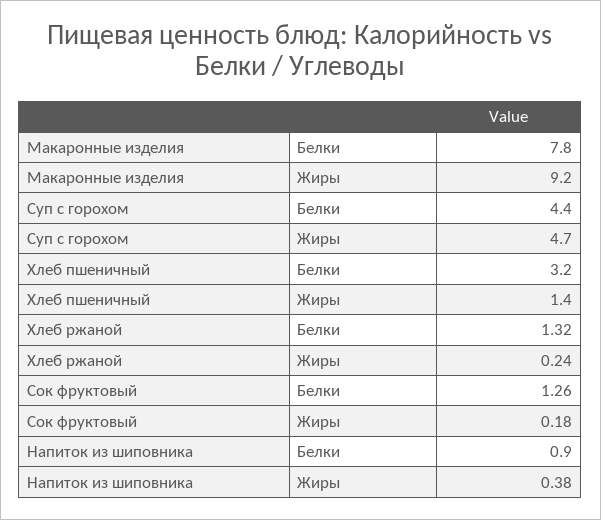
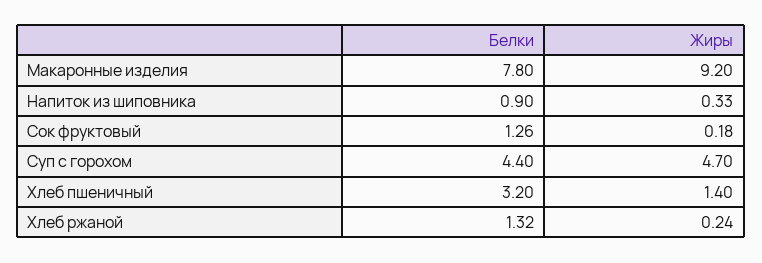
  {
    "Макаронные изделия": {
      "Белки": 7.8,
      "Жиры": 9.2
    },
    "Суп с горохом": {
      "Белки": 4.4,
      "Жиры": 4.7
    },
    "Хлеб пшеничный": {
      "Белки": 3.2,
      "Жиры": 1.4
    },
    "Хлеб ржаной": {
      "Белки": 1.32,
      "Жиры": 0.24
    },
    "Сок фруктовый": {
      "Белки": 1.26,
      "Жиры": 0.18
    },
    "Напиток из шиповника": {
      "Белки": 0.9,
-     "Жиры": 0.38
+     "Жиры": 0.33
    }
  }

